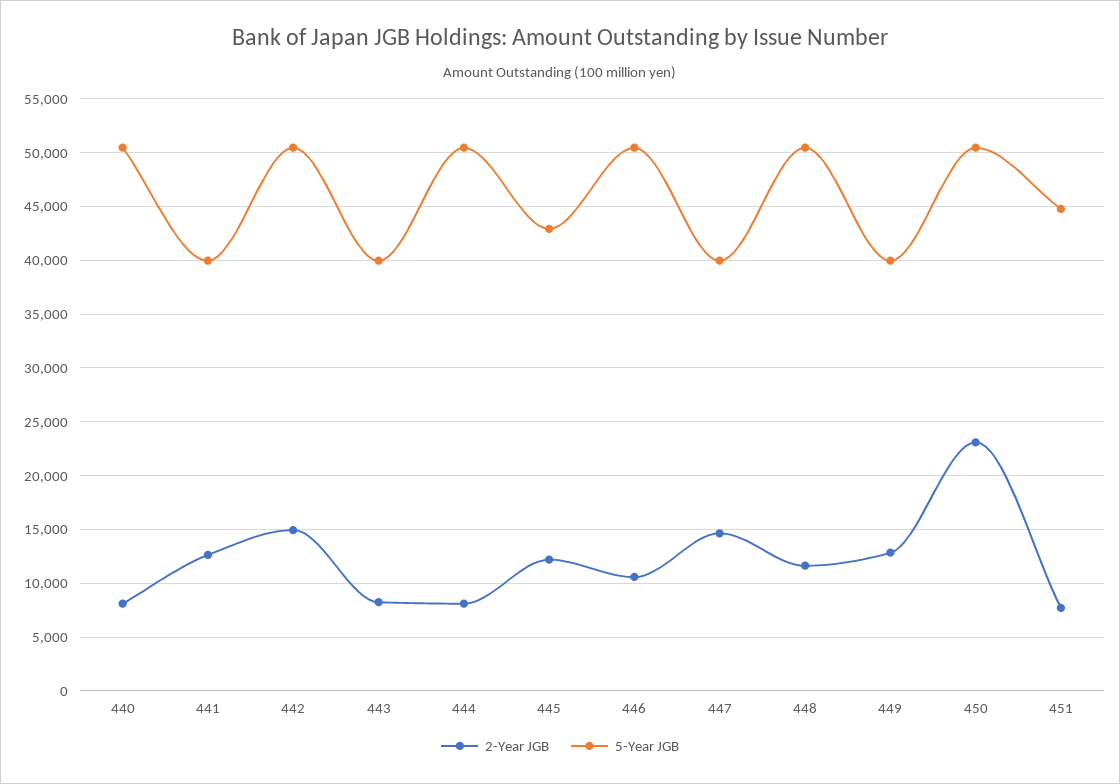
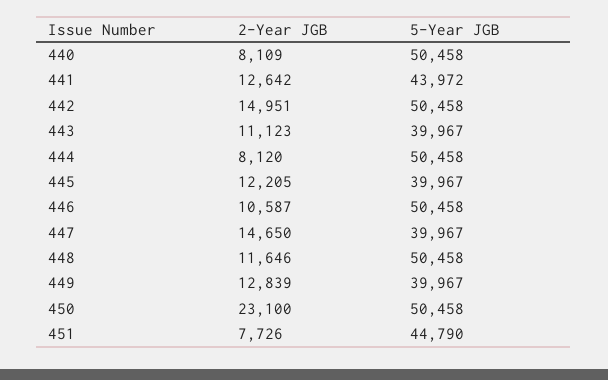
  {
    "2-Year JGB": {
      "440": 8109,
      "441": 12642,
      "442": 14951,
-     "443": 8000,
+     "443": 11123,
      "444": 8120,
      "445": 12205,
      "446": 10587,
      "447": 14650,
      "448": 11646,
      "449": 12839,
      "450": 23100,
      "451": 7726
    },
    "5-Year JGB": {
      "440": 50458,
-     "441": 40000,
+     "441": 43972,
      "442": 50458,
      "443": 39967,
      "444": 50458,
-     "445": 43000,
+     "445": 39967,
      "446": 50458,
      "447": 39967,
      "448": 50458,
      "449": 39967,
      "450": 50458,
      "451": 44790
    }
  }

